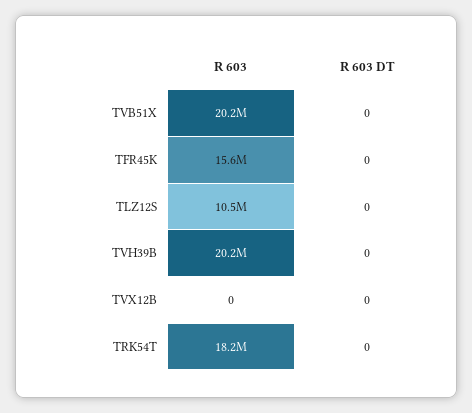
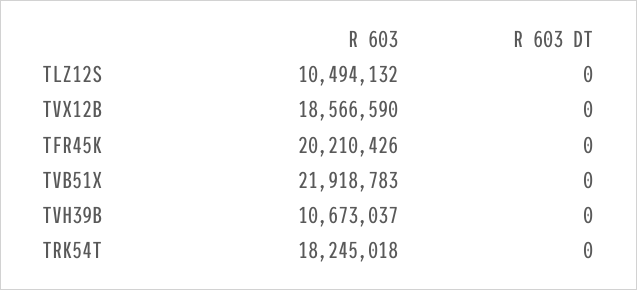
  {
    "R 603": {
-     "TVB51X": 20200000,
+     "TVB51X": 21918783,
-     "TFR45K": 15600000,
+     "TFR45K": 20210426,
      "TLZ12S": 10494132,
-     "TVH39B": 20200000,
+     "TVH39B": 10673037,
-     "TVX12B": 0,
+     "TVX12B": 18566590,
      "TRK54T": 18245018
    },
    "R 603 DT": {
      "TVB51X": 0,
      "TFR45K": 0,
      "TLZ12S": 0,
      "TVH39B": 0,
      "TVX12B": 0,
      "TRK54T": 0
    }
  }

